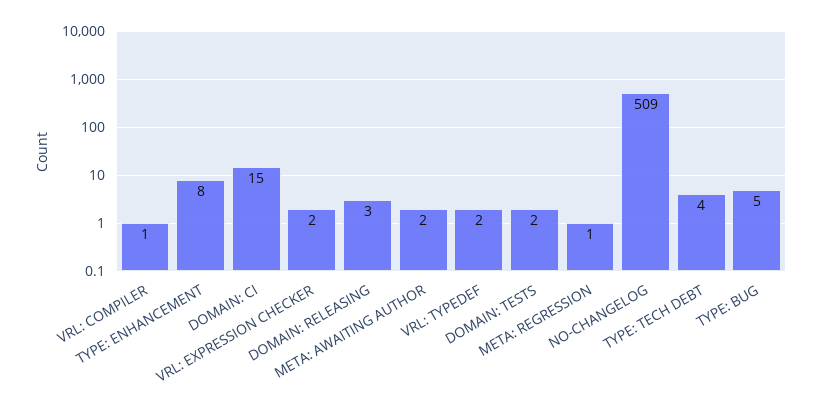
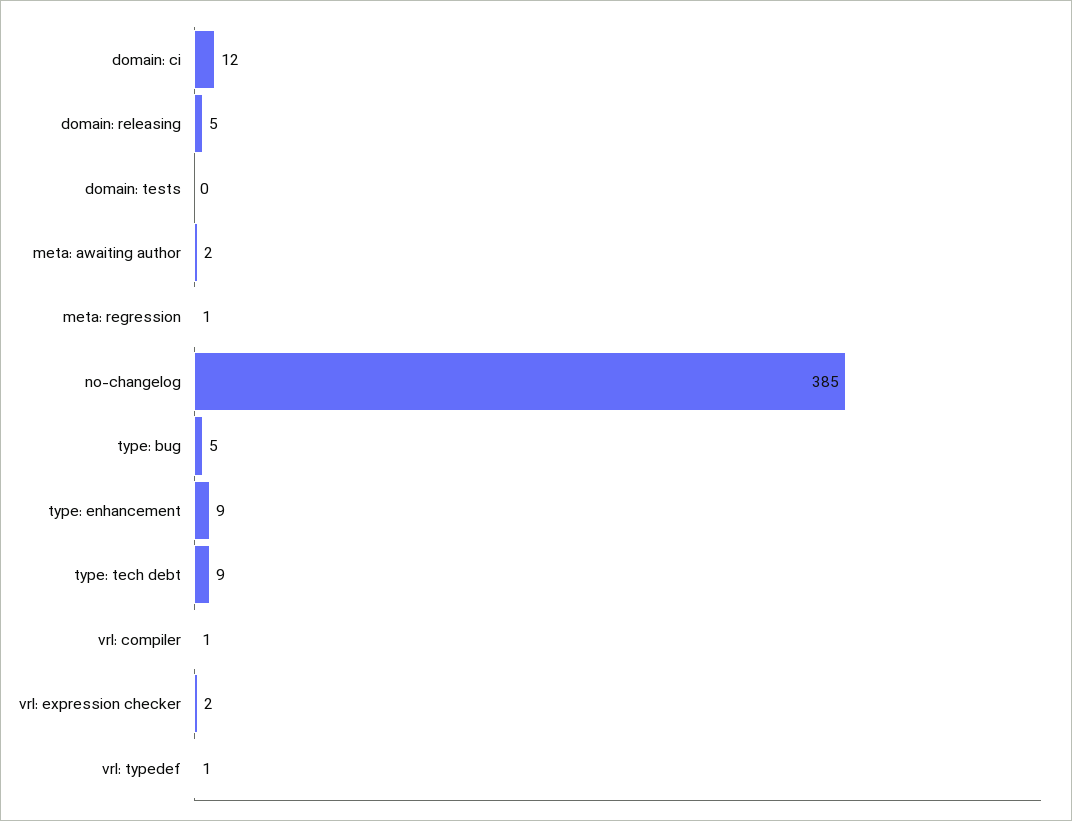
  {
    "VRL: COMPILER": 1,
-   "TYPE: ENHANCEMENT": 8,
+   "TYPE: ENHANCEMENT": 9,
-   "DOMAIN: CI": 15,
+   "DOMAIN: CI": 12,
    "VRL: EXPRESSION CHECKER": 2,
-   "DOMAIN: RELEASING": 3,
+   "DOMAIN: RELEASING": 5,
    "META: AWAITING AUTHOR": 2,
-   "VRL: TYPEDEF": 2,
+   "VRL: TYPEDEF": 1,
-   "DOMAIN: TESTS": 2,
+   "DOMAIN: TESTS": 0,
    "META: REGRESSION": 1,
-   "NO-CHANGELOG": 509,
+   "NO-CHANGELOG": 385,
-   "TYPE: TECH DEBT": 4,
+   "TYPE: TECH DEBT": 9,
    "TYPE: BUG": 5
  }

